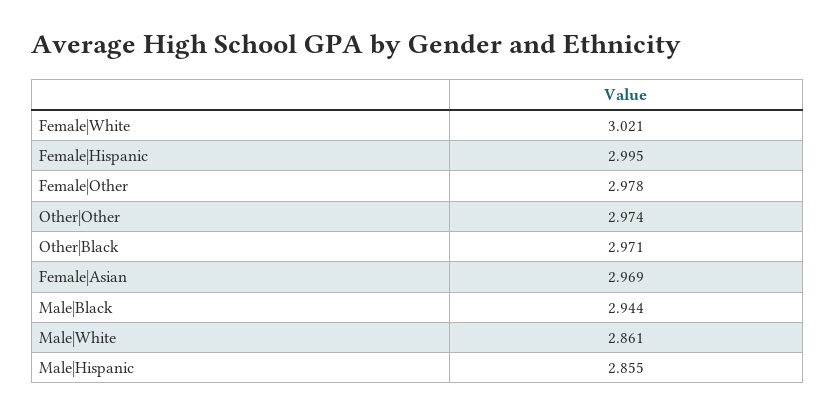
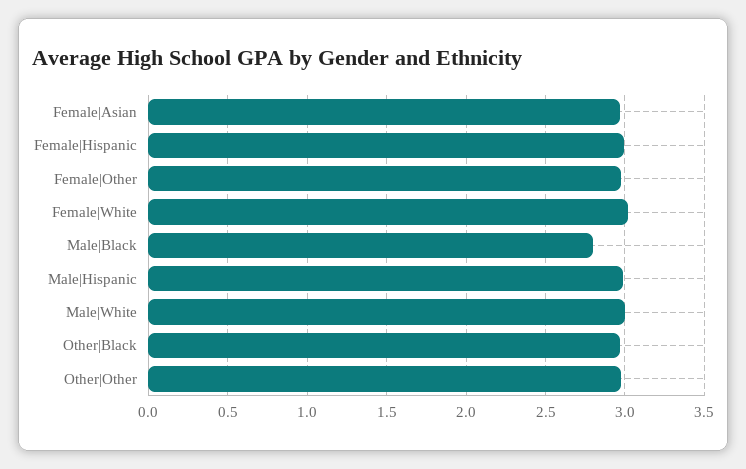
  {
    "Female|White": 3.021,
    "Female|Hispanic": 2.995,
    "Female|Other": 2.978,
    "Other|Other": 2.974,
    "Other|Black": 2.971,
    "Female|Asian": 2.969,
-   "Male|Black": 2.944,
+   "Male|Black": 2.8,
-   "Male|White": 2.861,
+   "Male|White": 3,
-   "Male|Hispanic": 2.855
+   "Male|Hispanic": 3
  }

